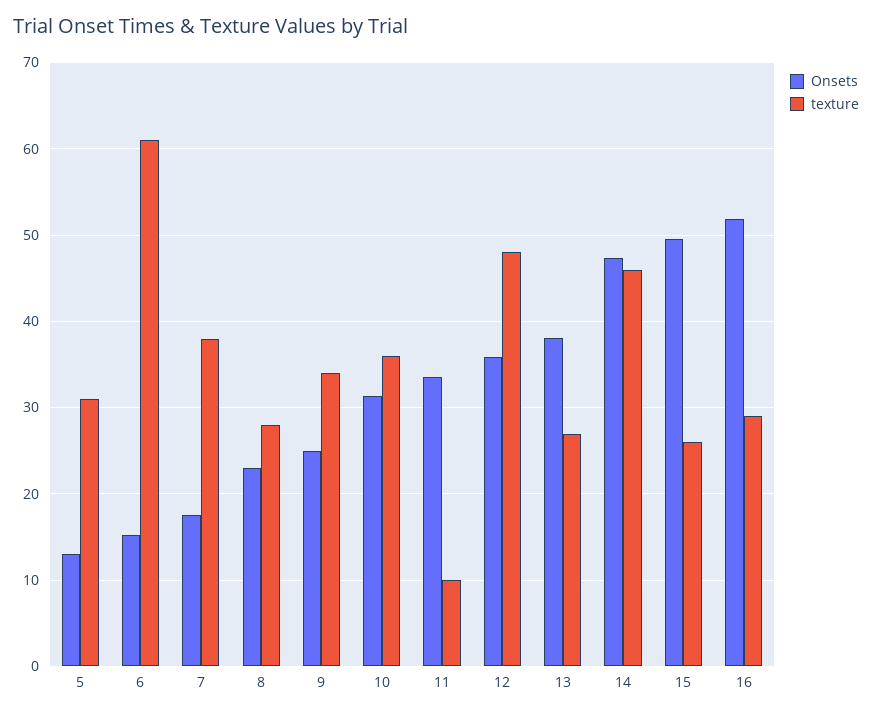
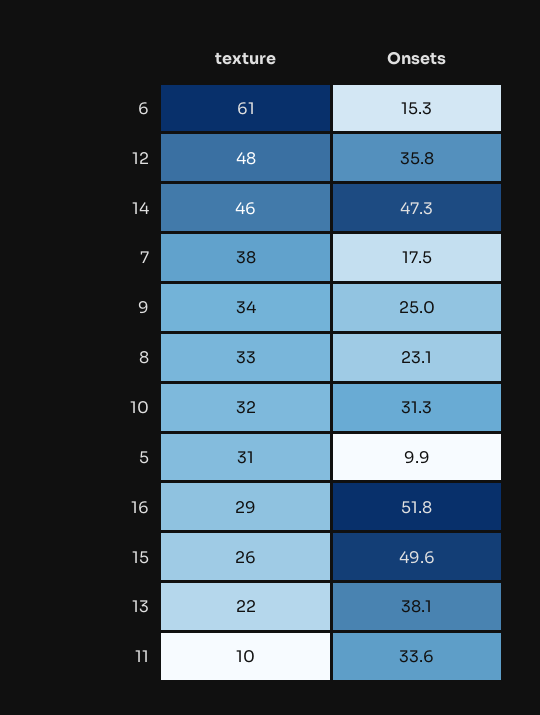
  {
    "Onsets": {
-     "5": 13,
+     "5": 9.9,
      "6": 15.3,
      "7": 17.5,
      "8": 23.1,
      "9": 25,
      "10": 31.3,
      "11": 33.6,
      "12": 35.8,
      "13": 38.1,
      "14": 47.3,
      "15": 49.6,
      "16": 51.8
    },
    "texture": {
      "5": 31,
      "6": 61,
      "7": 38,
-     "8": 28,
+     "8": 33,
      "9": 34,
-     "10": 36,
+     "10": 32,
      "11": 10,
      "12": 48,
-     "13": 27,
+     "13": 22,
      "14": 46,
      "15": 26,
      "16": 29
    }
  }

